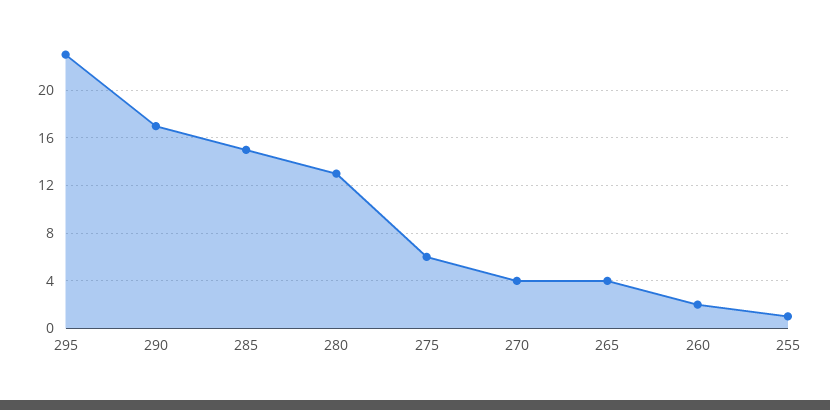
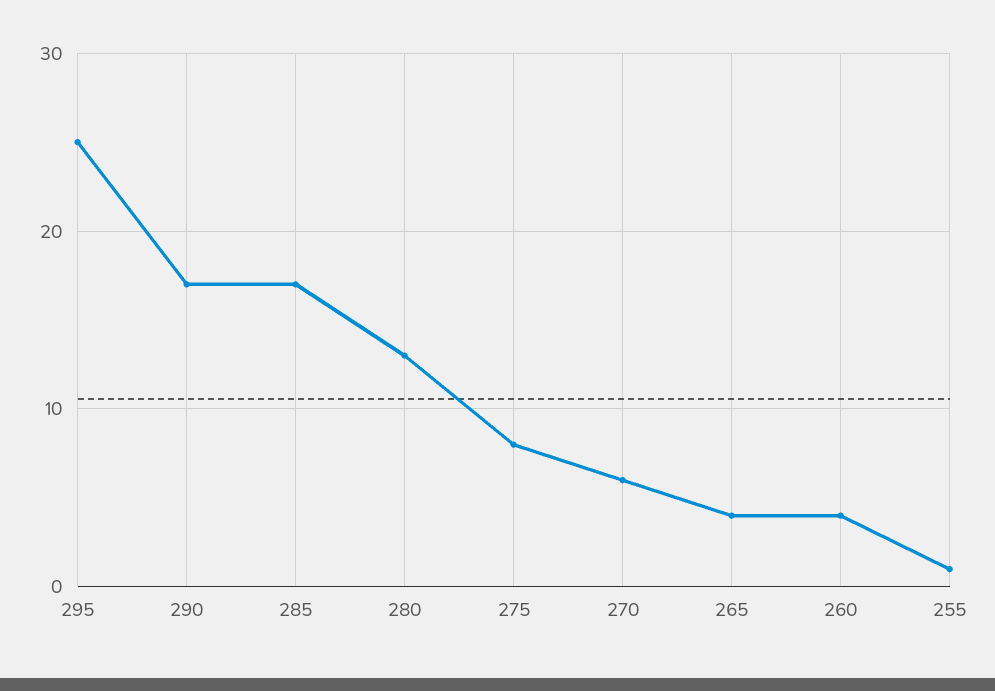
  {
-   "295": 23,
+   "295": 25,
    "290": 17,
-   "285": 15,
+   "285": 17,
    "280": 13,
-   "275": 6,
+   "275": 8,
-   "270": 4,
+   "270": 6,
    "265": 4,
-   "260": 2,
+   "260": 4,
    "255": 1
  }

